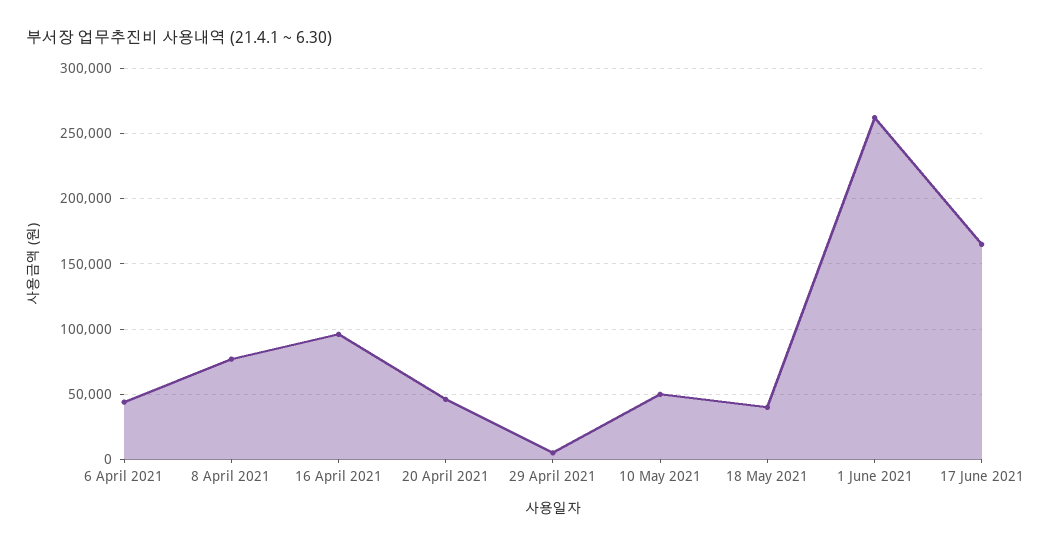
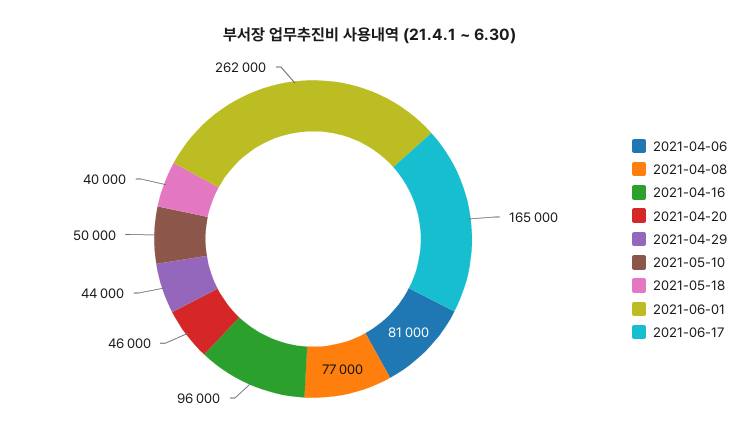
  {
-   "6 April 2021": 45000,
+   "6 April 2021": 81000,
    "8 April 2021": 77000,
    "16 April 2021": 96000,
    "20 April 2021": 46000,
-   "29 April 2021": 5000,
+   "29 April 2021": 44000,
    "10 May 2021": 50000,
    "18 May 2021": 40000,
    "1 June 2021": 262000,
    "17 June 2021": 165000
  }

